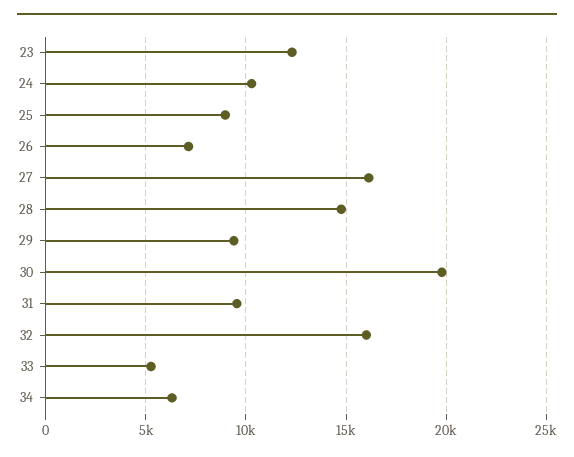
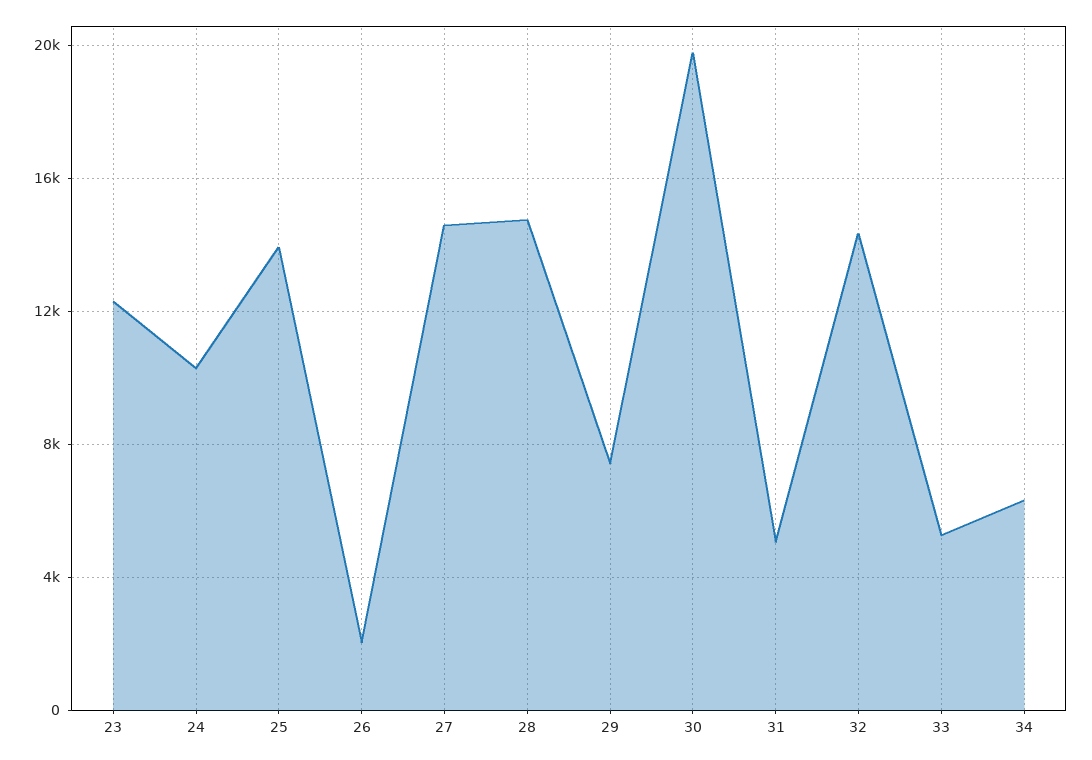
  {
    "23": 12500,
    "24": 10500,
-   "25": 9000,
+   "25": 14000,
-   "26": 7000,
+   "26": 2000,
-   "27": 16000,
+   "27": 14500,
    "28": 15000,
-   "29": 9500,
+   "29": 7500,
    "30": 20000,
-   "31": 9500,
+   "31": 5000,
-   "32": 16000,
+   "32": 14500,
    "33": 5500,
    "34": 6500
  }

